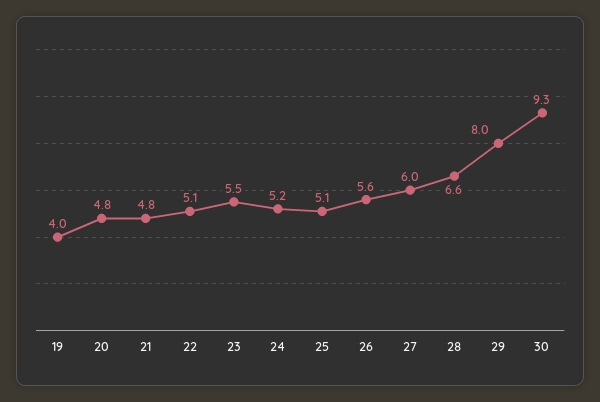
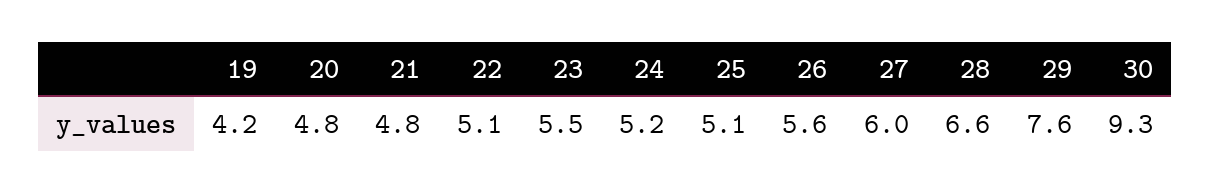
  {
-   "19": 4,
+   "19": 4.2,
    "20": 4.8,
    "21": 4.8,
    "22": 5.1,
    "23": 5.5,
    "24": 5.2,
    "25": 5.1,
    "26": 5.6,
    "27": 6,
    "28": 6.6,
-   "29": 8,
+   "29": 7.6,
    "30": 9.3
  }

